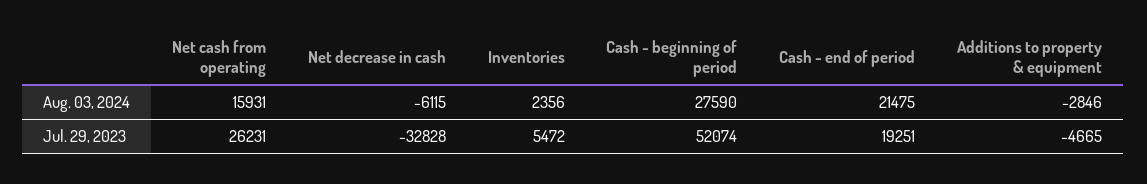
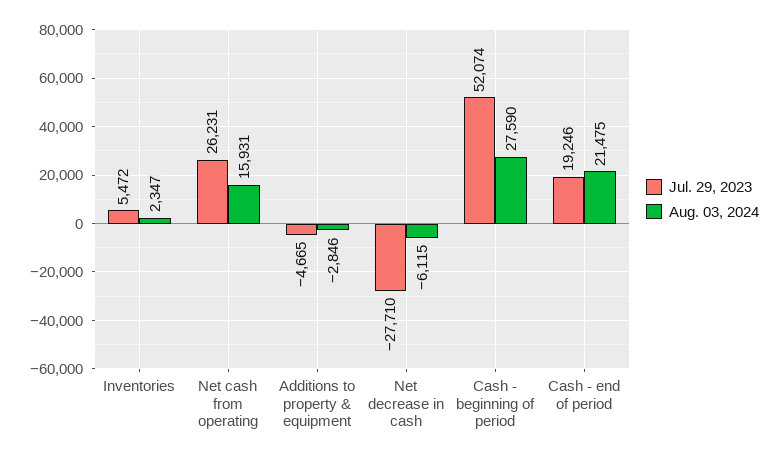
  {
    "Aug. 03, 2024": {
      "Net cash from operating": 15931,
      "Net decrease in cash": -6115,
-     "Inventories": 2356,
+     "Inventories": 2347,
      "Cash - beginning of period": 27590,
      "Cash - end of period": 21475,
      "Additions to property & equipment": -2846
    },
    "Jul. 29, 2023": {
      "Net cash from operating": 26231,
-     "Net decrease in cash": -32828,
+     "Net decrease in cash": -27710,
      "Inventories": 5472,
      "Cash - beginning of period": 52074,
-     "Cash - end of period": 19251,
+     "Cash - end of period": 19246,
      "Additions to property & equipment": -4665
    }
  }

